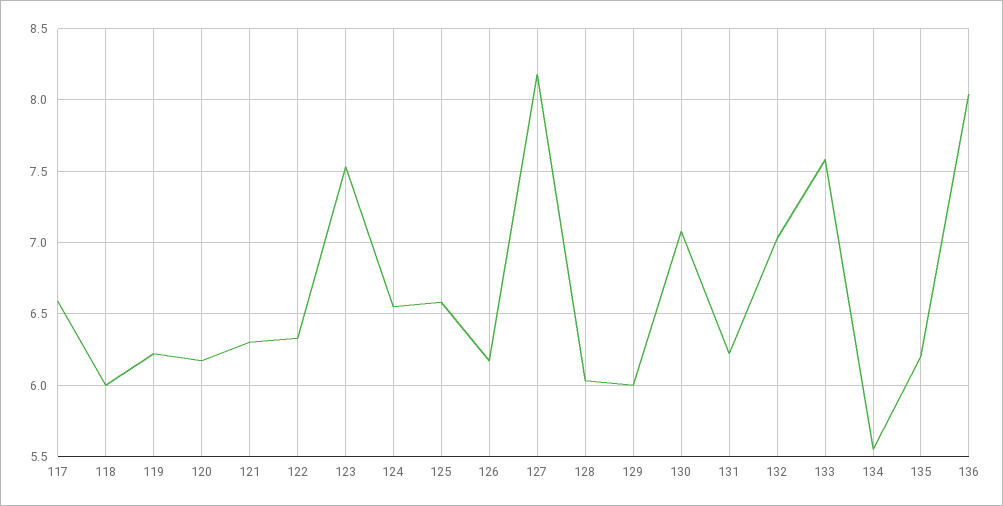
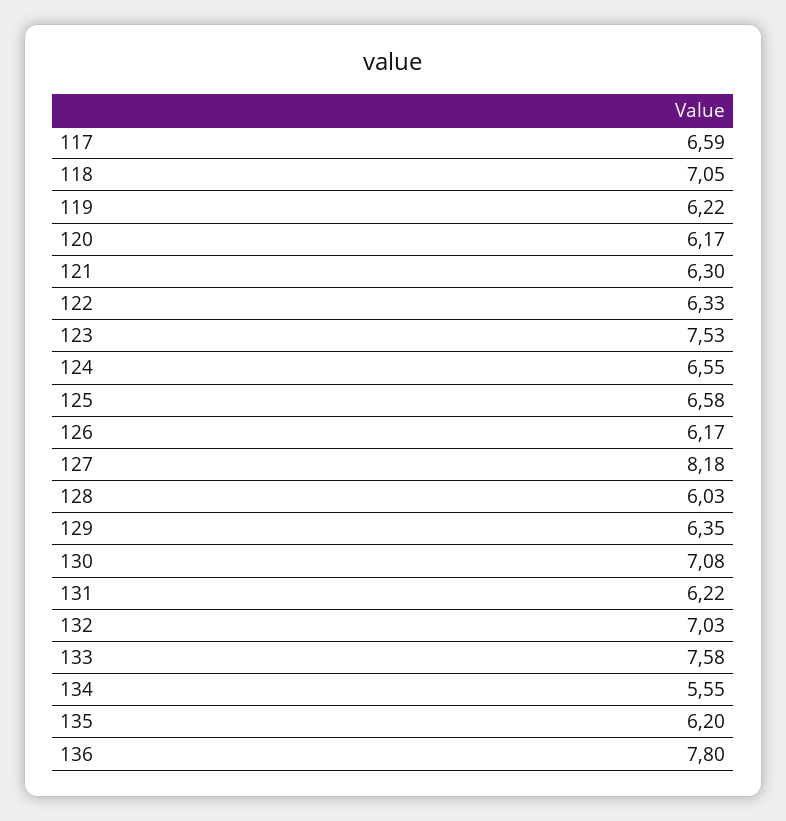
  {
    "117": 6.59,
-   "118": 6,
+   "118": 7.05,
    "119": 6.22,
    "120": 6.17,
    "121": 6.3,
    "122": 6.33,
    "123": 7.53,
    "124": 6.55,
    "125": 6.58,
    "126": 6.17,
    "127": 8.18,
    "128": 6.03,
-   "129": 6,
+   "129": 6.35,
    "130": 7.08,
    "131": 6.22,
    "132": 7.03,
    "133": 7.58,
    "134": 5.55,
    "135": 6.2,
-   "136": 8.05
+   "136": 7.8
  }

